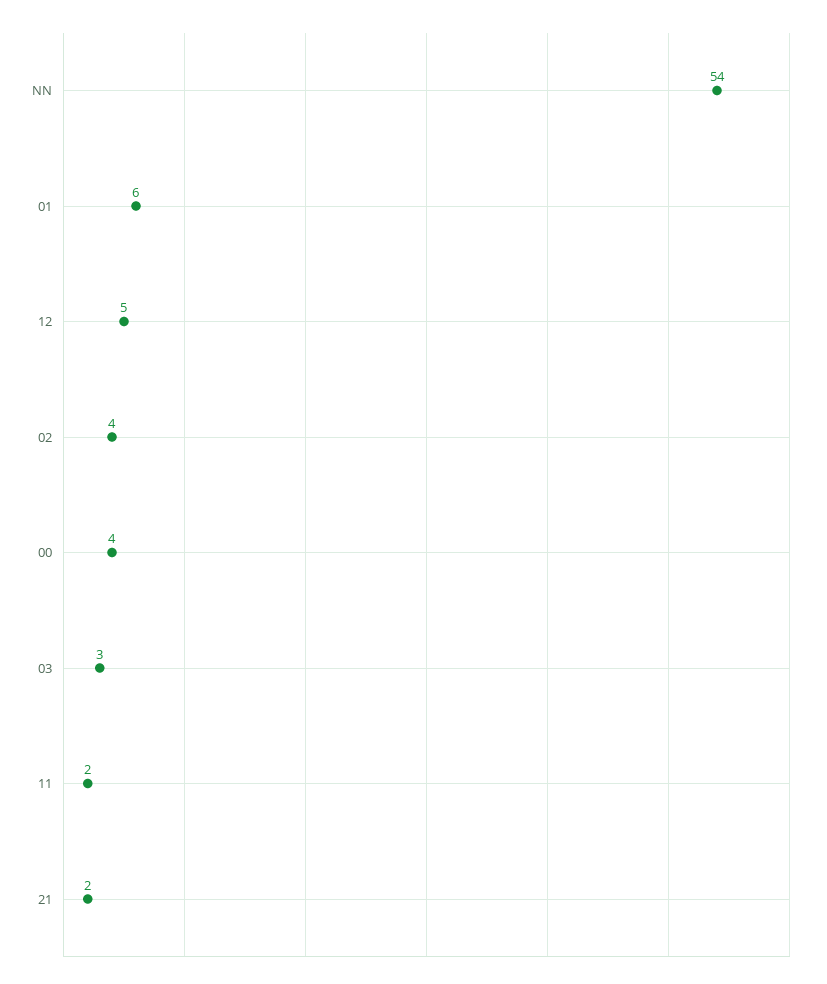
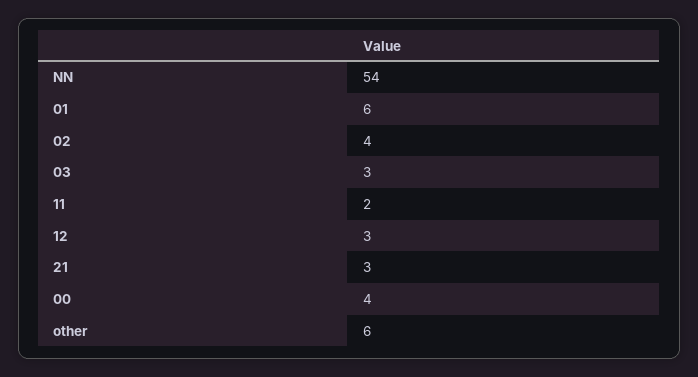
  {
    "NN": 54,
    "01": 6,
-   "12": 5,
+   "12": 3,
    "02": 4,
    "00": 4,
    "03": 3,
    "11": 2,
-   "21": 2
+   "21": 3,
+   "other": 6
  }

